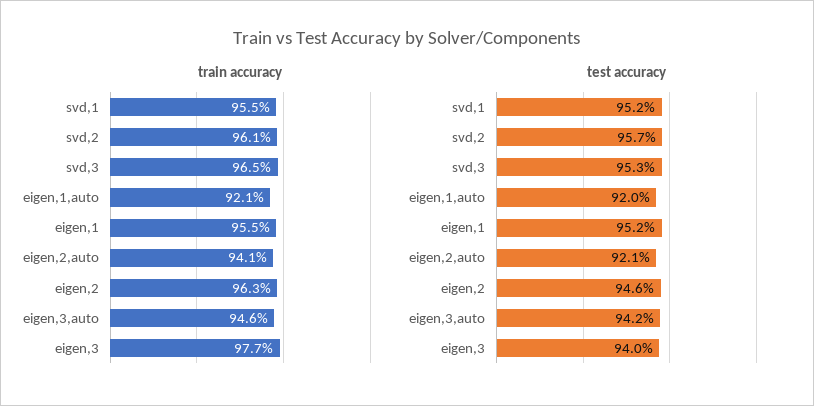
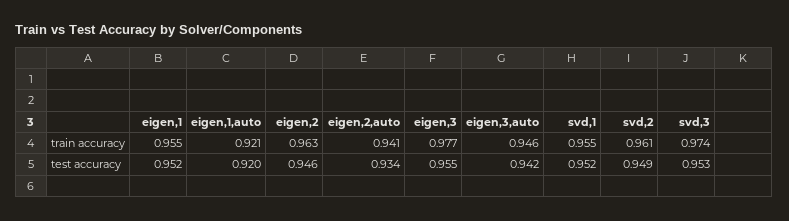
  {
    "train accuracy": {
      "svd,1": 0.955,
      "svd,2": 0.961,
-     "svd,3": 0.965,
+     "svd,3": 0.974,
      "eigen,1,auto": 0.921,
      "eigen,1": 0.955,
      "eigen,2,auto": 0.941,
      "eigen,2": 0.963,
      "eigen,3,auto": 0.946,
      "eigen,3": 0.977
    },
    "test accuracy": {
      "svd,1": 0.952,
-     "svd,2": 0.957,
+     "svd,2": 0.949,
      "svd,3": 0.953,
      "eigen,1,auto": 0.92,
      "eigen,1": 0.952,
-     "eigen,2,auto": 0.921,
+     "eigen,2,auto": 0.934,
      "eigen,2": 0.946,
      "eigen,3,auto": 0.942,
-     "eigen,3": 0.94
+     "eigen,3": 0.955
    }
  }

